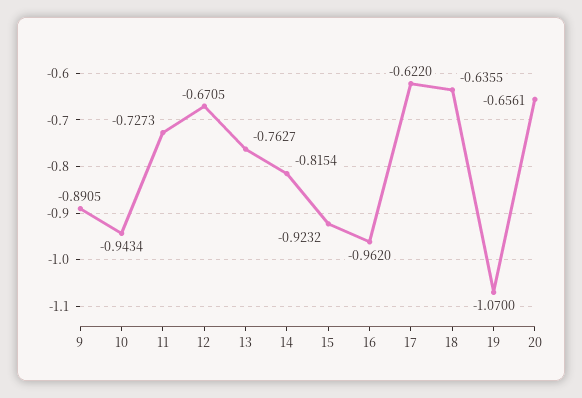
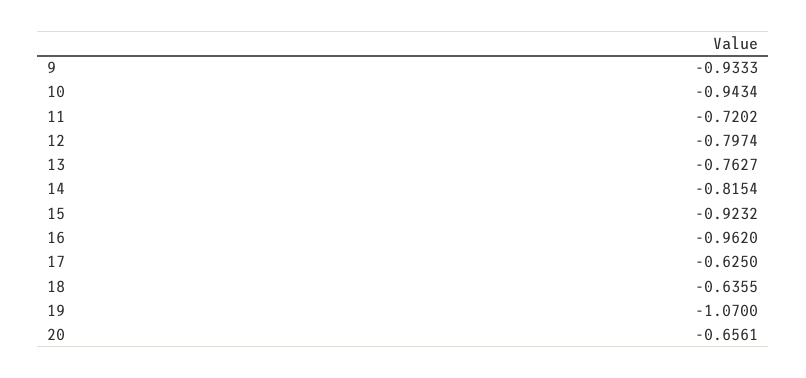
  {
-   "9": -0.8905,
+   "9": -0.9333,
    "10": -0.9434,
-   "11": -0.7273,
+   "11": -0.7202,
-   "12": -0.6705,
+   "12": -0.7974,
    "13": -0.7627,
    "14": -0.8154,
    "15": -0.9232,
    "16": -0.962,
-   "17": -0.622,
+   "17": -0.625,
    "18": -0.6355,
    "19": -1.07,
    "20": -0.6561
  }

